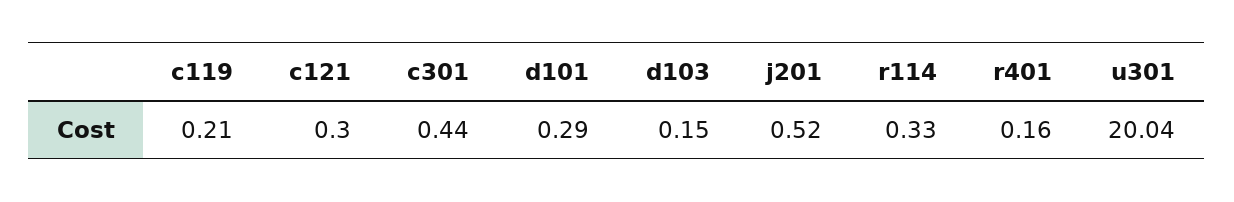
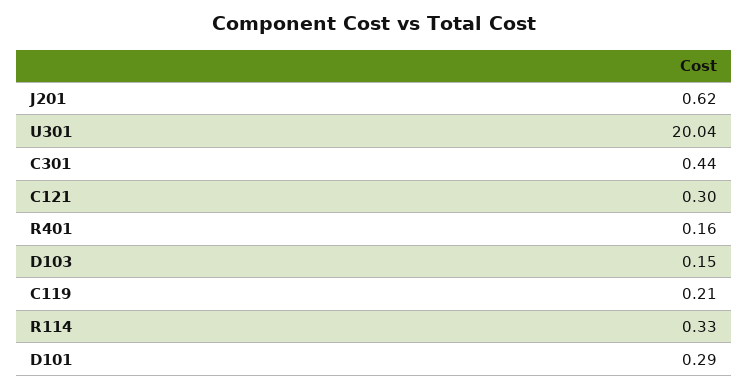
  {
    "c119": 0.21,
    "c121": 0.3,
    "c301": 0.44,
    "d101": 0.29,
    "d103": 0.15,
-   "j201": 0.52,
+   "j201": 0.62,
    "r114": 0.33,
    "r401": 0.16,
    "u301": 20.04
  }

